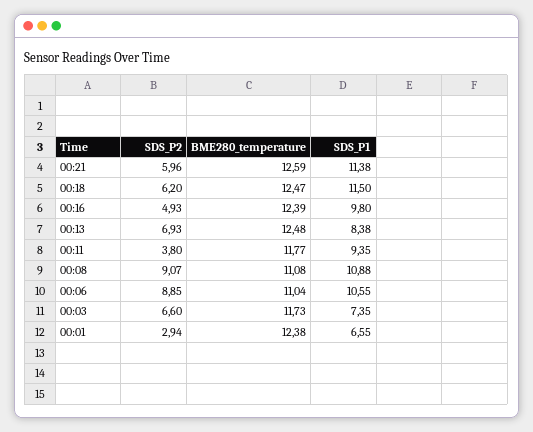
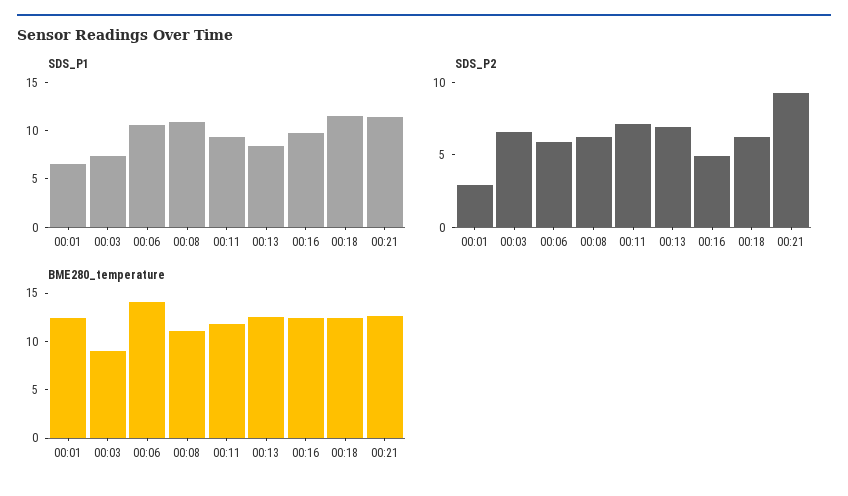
  {
    "SDS_P2": {
-     "00:21": 5.96,
+     "00:21": 9,
      "00:18": 6.2,
      "00:16": 4.93,
      "00:13": 6.93,
-     "00:11": 3.8,
+     "00:11": 7,
-     "00:08": 9.07,
+     "00:08": 6,
-     "00:06": 8.85,
+     "00:06": 6,
      "00:03": 6.6,
      "00:01": 2.94
    },
    "BME280_temperature": {
      "00:21": 12.59,
      "00:18": 12.47,
      "00:16": 12.39,
      "00:13": 12.48,
      "00:11": 11.77,
      "00:08": 11.08,
-     "00:06": 11.04,
+     "00:06": 14,
-     "00:03": 11.73,
+     "00:03": 9,
      "00:01": 12.38
    },
    "SDS_P1": {
      "00:21": 11.38,
      "00:18": 11.5,
      "00:16": 9.8,
      "00:13": 8.38,
      "00:11": 9.35,
      "00:08": 10.88,
      "00:06": 10.55,
      "00:03": 7.35,
      "00:01": 6.55
    }
  }

